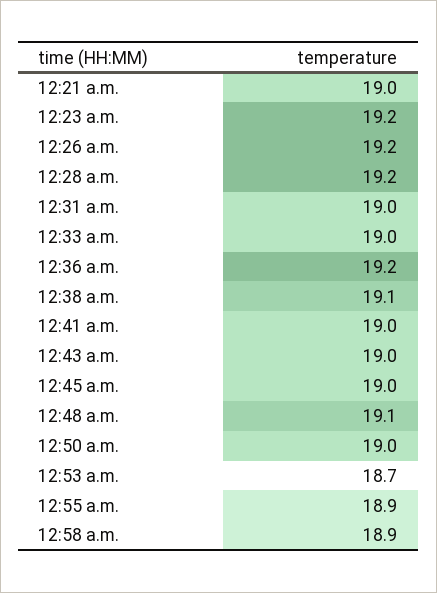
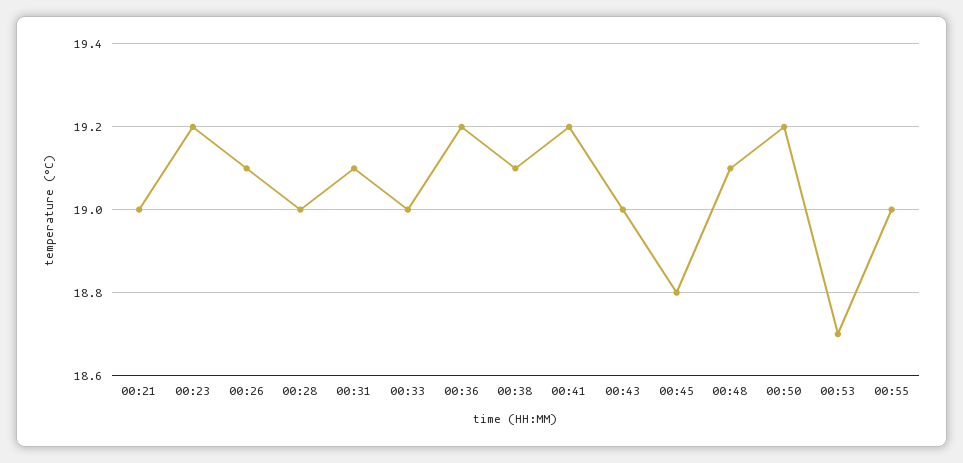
  {
    "12:21 a.m.": 19,
    "12:23 a.m.": 19.2,
-   "12:26 a.m.": 19.2,
+   "12:26 a.m.": 19.1,
-   "12:28 a.m.": 19.2,
+   "12:28 a.m.": 19,
-   "12:31 a.m.": 19,
+   "12:31 a.m.": 19.1,
    "12:33 a.m.": 19,
    "12:36 a.m.": 19.2,
    "12:38 a.m.": 19.1,
-   "12:41 a.m.": 19,
+   "12:41 a.m.": 19.2,
    "12:43 a.m.": 19,
-   "12:45 a.m.": 19,
+   "12:45 a.m.": 18.8,
    "12:48 a.m.": 19.1,
-   "12:50 a.m.": 19,
+   "12:50 a.m.": 19.2,
    "12:53 a.m.": 18.7,
-   "12:55 a.m.": 18.9,
+   "12:55 a.m.": 19
-   "12:58 a.m.": 18.9
  }

